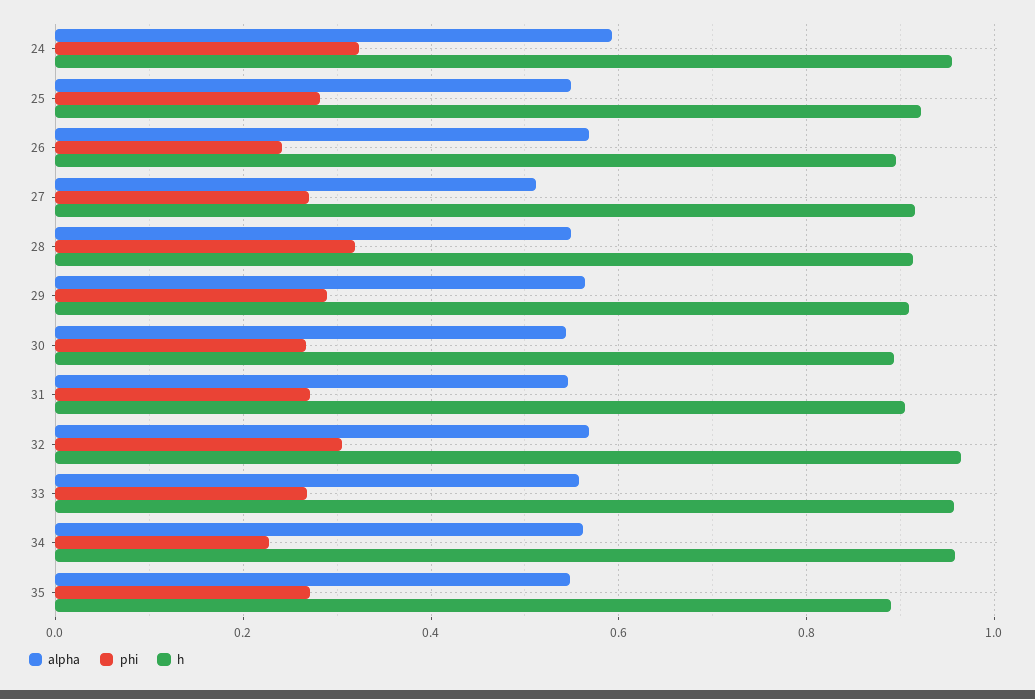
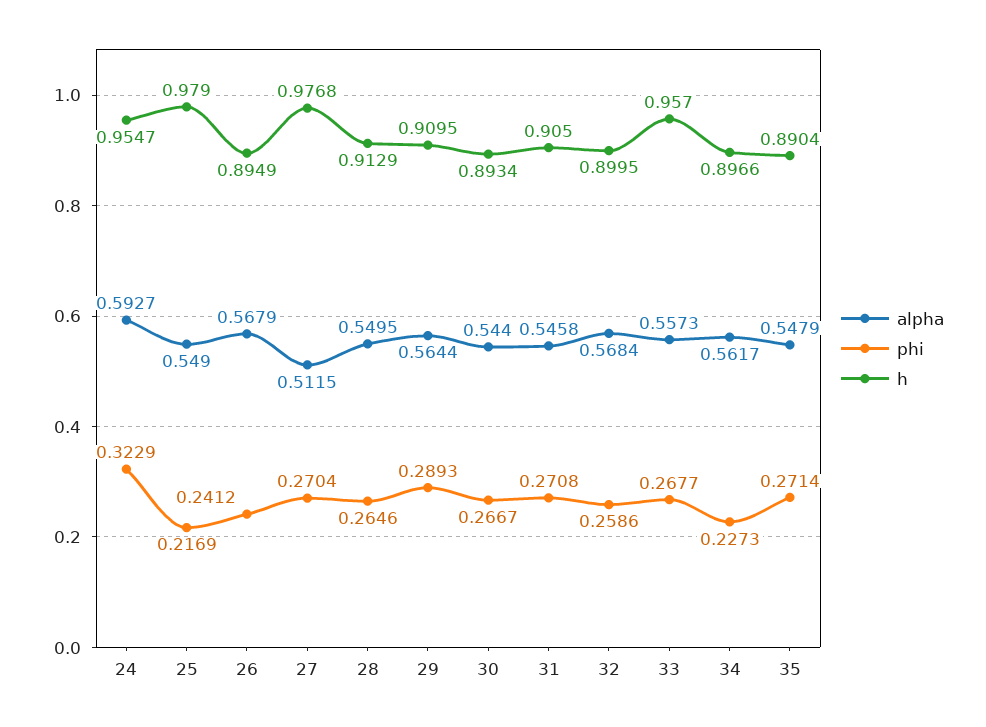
  {
    "alpha": {
      "24": 0.5927,
      "25": 0.549,
      "26": 0.5679,
      "27": 0.5115,
      "28": 0.5495,
      "29": 0.5644,
      "30": 0.544,
      "31": 0.5458,
      "32": 0.5684,
      "33": 0.5573,
      "34": 0.5617,
      "35": 0.5479
    },
    "phi": {
      "24": 0.3229,
-     "25": 0.28,
+     "25": 0.2169,
      "26": 0.2412,
      "27": 0.2704,
-     "28": 0.32,
+     "28": 0.2646,
      "29": 0.2893,
      "30": 0.2667,
      "31": 0.2708,
-     "32": 0.3,
+     "32": 0.2586,
      "33": 0.2677,
      "34": 0.2273,
      "35": 0.2714
    },
    "h": {
      "24": 0.9547,
-     "25": 0.92,
+     "25": 0.979,
      "26": 0.8949,
-     "27": 0.92,
+     "27": 0.9768,
      "28": 0.9129,
      "29": 0.9095,
      "30": 0.8934,
      "31": 0.905,
-     "32": 0.96,
+     "32": 0.8995,
      "33": 0.957,
-     "34": 0.96,
+     "34": 0.8966,
      "35": 0.8904
    }
  }

